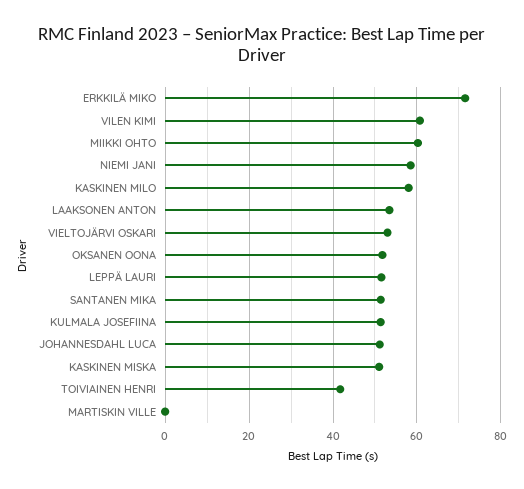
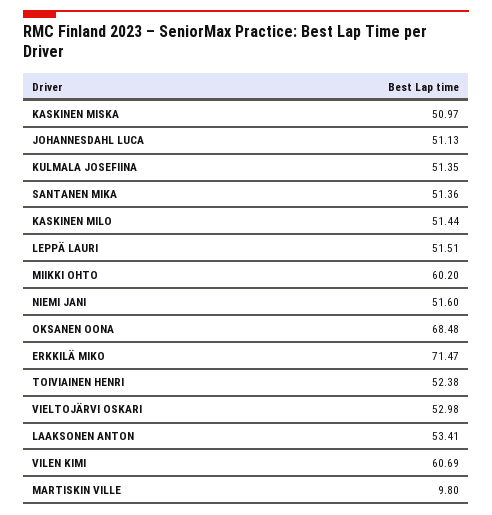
  {
    "ERKKILÄ MIKO": 71.47,
    "VILEN KIMI": 60.69,
    "MIIKKI OHTO": 60.2,
-   "NIEMI JANI": 58,
+   "NIEMI JANI": 51.6,
-   "KASKINEN MILO": 58,
+   "KASKINEN MILO": 51.44,
    "LAAKSONEN ANTON": 53.41,
    "VIELTOJÄRVI OSKARI": 52.98,
-   "OKSANEN OONA": 52,
+   "OKSANEN OONA": 68.48,
    "LEPPÄ LAURI": 51.51,
    "SANTANEN MIKA": 51.36,
    "KULMALA JOSEFIINA": 51.35,
    "JOHANNESDAHL LUCA": 51.13,
    "KASKINEN MISKA": 50.97,
-   "TOIVIAINEN HENRI": 42,
+   "TOIVIAINEN HENRI": 52.38,
-   "MARTISKIN VILLE": 0
+   "MARTISKIN VILLE": 9.8
  }

